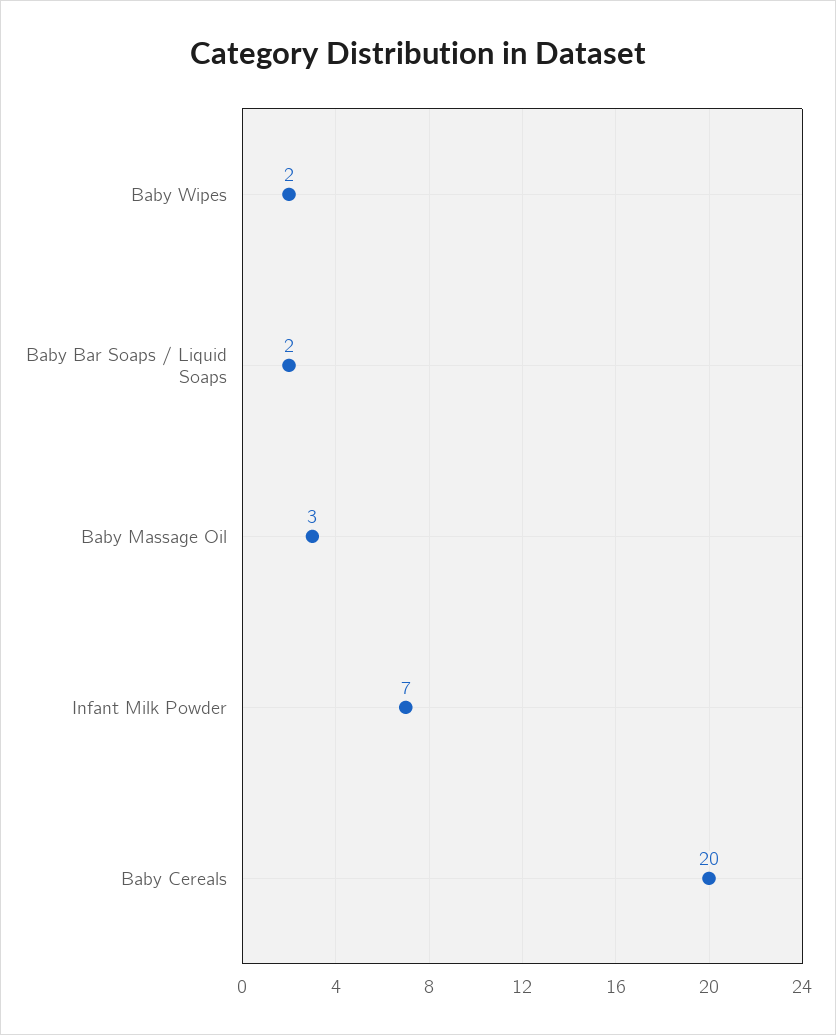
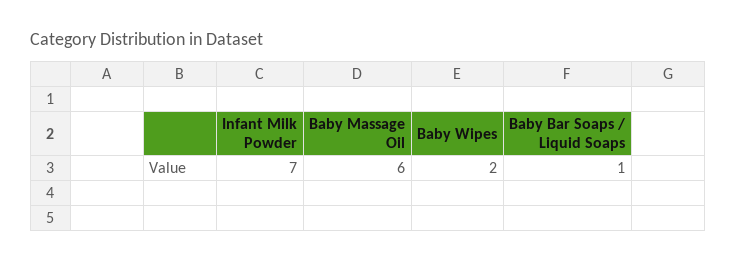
  {
    "Baby Wipes": 2,
-   "Baby Bar Soaps / Liquid Soaps": 2,
+   "Baby Bar Soaps / Liquid Soaps": 1,
-   "Baby Massage Oil": 3,
+   "Baby Massage Oil": 6,
-   "Infant Milk Powder": 7,
+   "Infant Milk Powder": 7
-   "Baby Cereals": 20
  }

